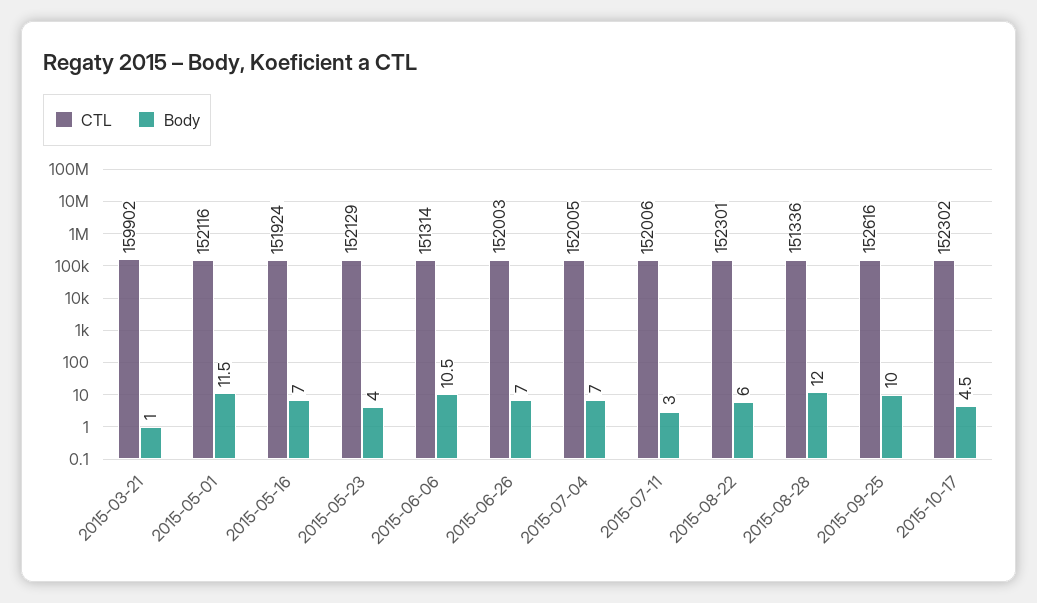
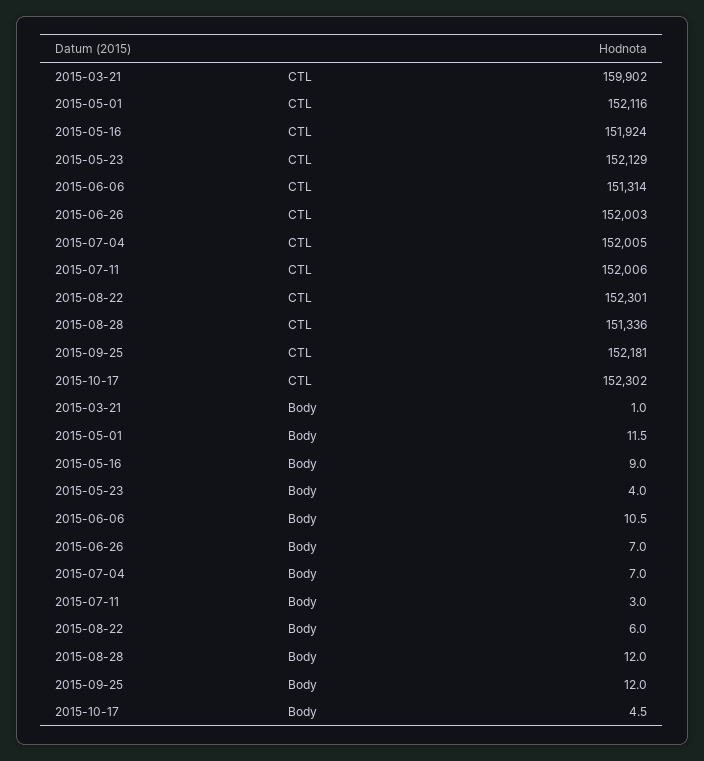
  {
    "CTL": {
      "2015-03-21": 159902,
      "2015-05-01": 152116,
      "2015-05-16": 151924,
      "2015-05-23": 152129,
      "2015-06-06": 151314,
      "2015-06-26": 152003,
      "2015-07-04": 152005,
      "2015-07-11": 152006,
      "2015-08-22": 152301,
      "2015-08-28": 151336,
-     "2015-09-25": 152616,
+     "2015-09-25": 152181,
      "2015-10-17": 152302
    },
    "Body": {
      "2015-03-21": 1,
      "2015-05-01": 11.5,
-     "2015-05-16": 7,
+     "2015-05-16": 9,
      "2015-05-23": 4,
      "2015-06-06": 10.5,
      "2015-06-26": 7,
      "2015-07-04": 7,
      "2015-07-11": 3,
      "2015-08-22": 6,
      "2015-08-28": 12,
-     "2015-09-25": 10,
+     "2015-09-25": 12,
      "2015-10-17": 4.5
    }
  }

